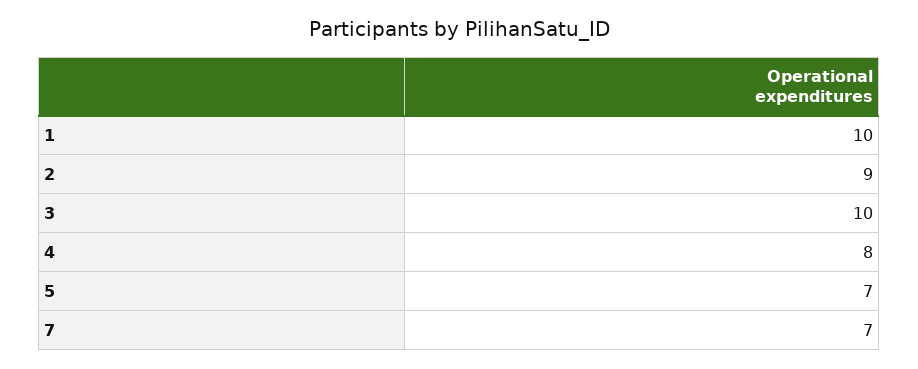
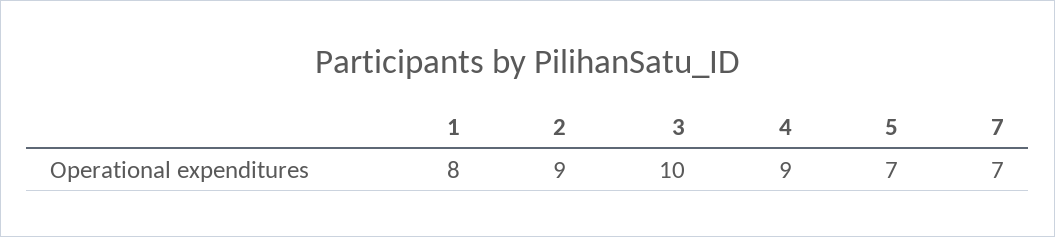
  {
-   "1": 10,
+   "1": 8,
    "2": 9,
    "3": 10,
-   "4": 8,
+   "4": 9,
    "5": 7,
    "7": 7
  }

